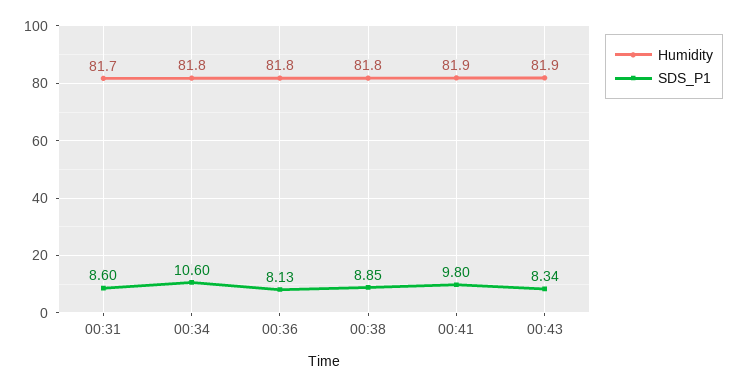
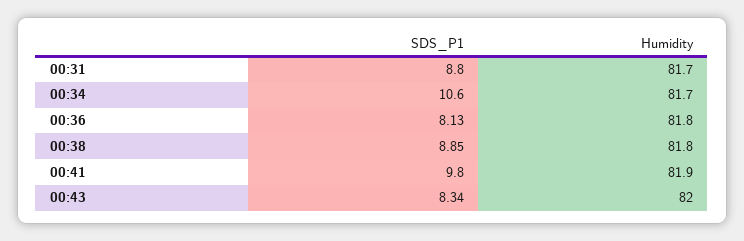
  {
    "Humidity": {
      "00:31": 81.7,
-     "00:34": 81.8,
+     "00:34": 81.7,
      "00:36": 81.8,
      "00:38": 81.8,
      "00:41": 81.9,
-     "00:43": 81.9
+     "00:43": 82
    },
    "SDS_P1": {
-     "00:31": 8.6,
+     "00:31": 8.8,
      "00:34": 10.6,
      "00:36": 8.13,
      "00:38": 8.85,
      "00:41": 9.8,
      "00:43": 8.34
    }
  }

